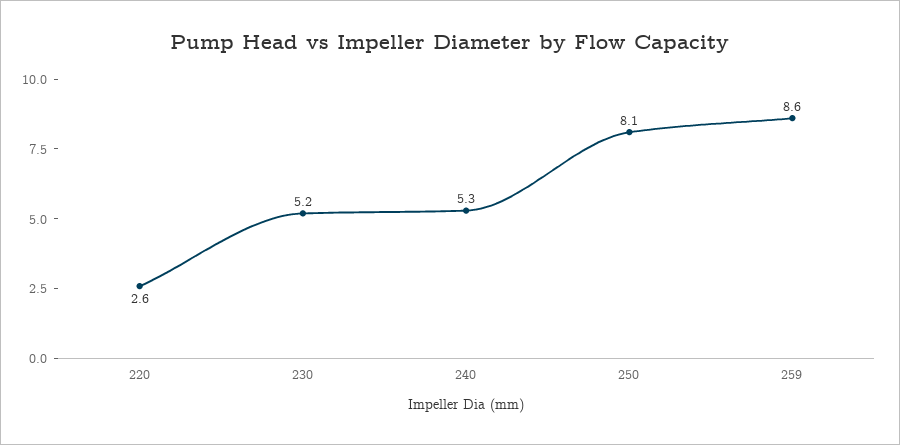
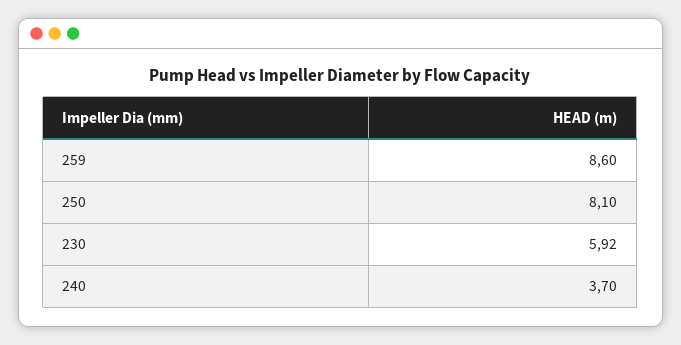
  {
-   "220": 2.6,
-   "230": 5.2,
+   "230": 5.92,
-   "240": 5.3,
+   "240": 3.7,
    "250": 8.1,
    "259": 8.6
  }

